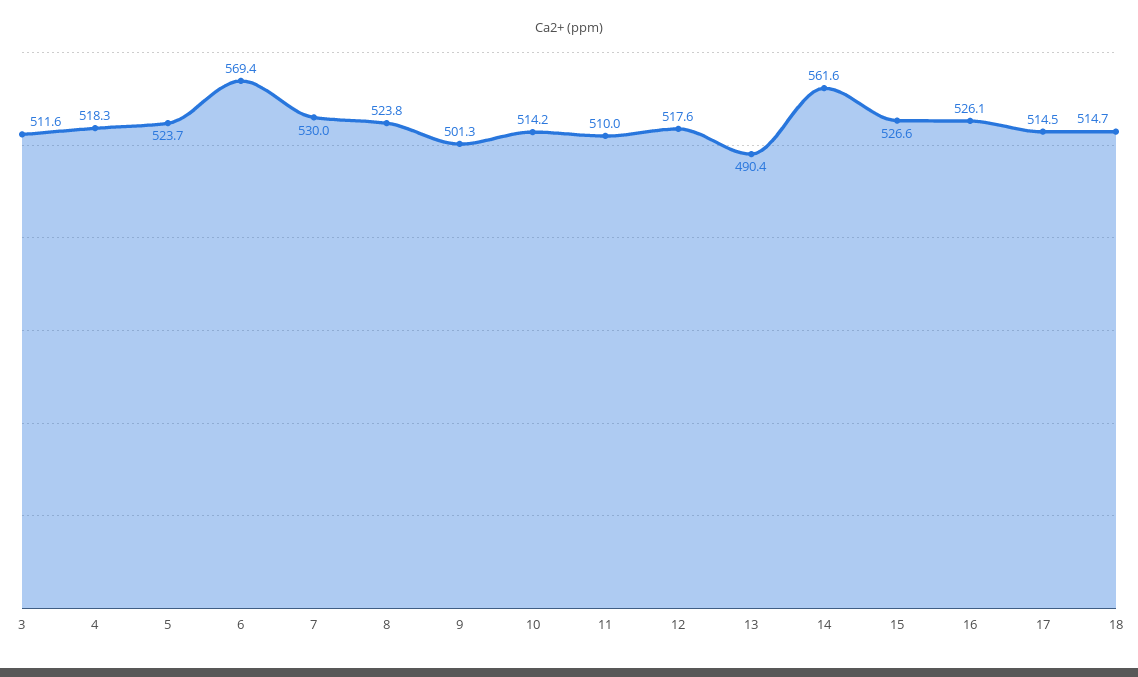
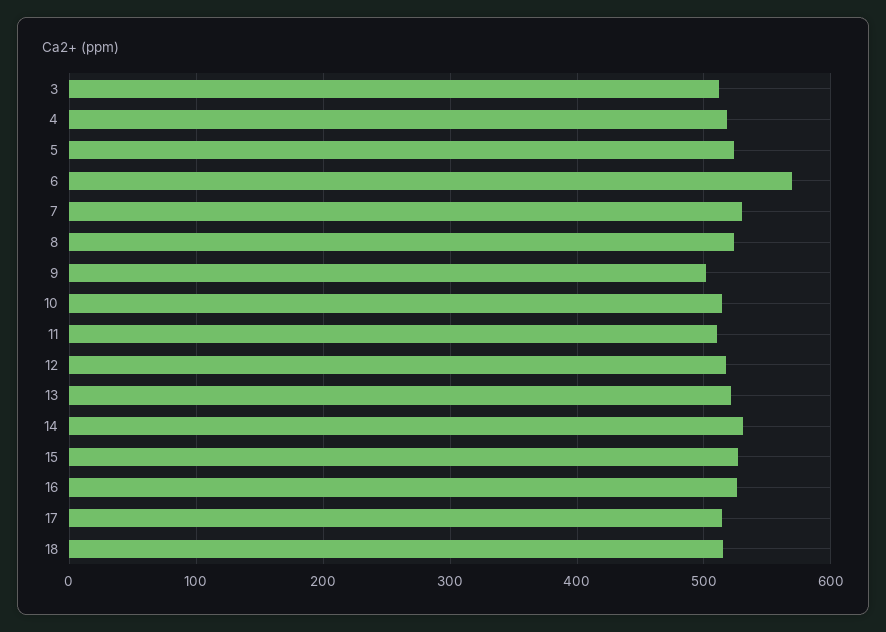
  {
    "3": 511.6,
    "4": 518.3,
    "5": 523.7,
    "6": 569.4,
    "7": 530,
    "8": 523.8,
    "9": 501.3,
    "10": 514.2,
    "11": 510,
    "12": 517.6,
-   "13": 490.4,
+   "13": 520,
-   "14": 561.6,
+   "14": 530,
    "15": 526.6,
    "16": 526.1,
    "17": 514.5,
    "18": 514.7
  }

